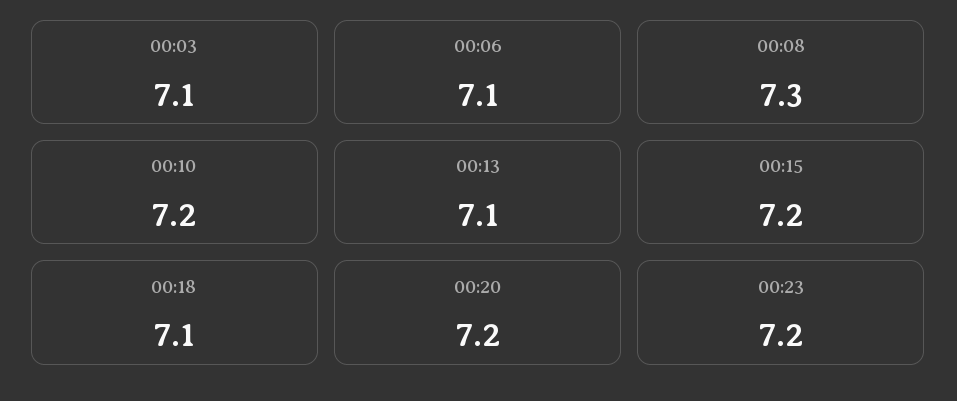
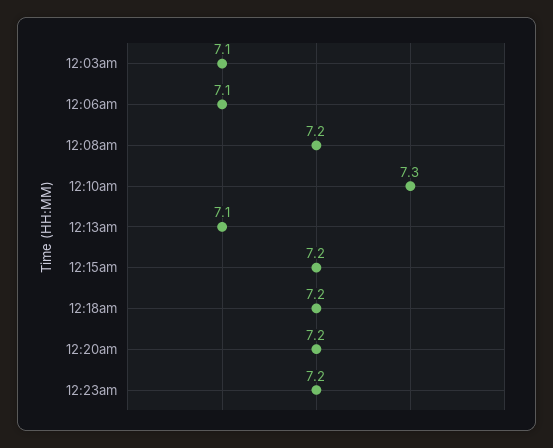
  {
    "00:03": 7.1,
    "00:06": 7.1,
-   "00:08": 7.3,
+   "00:08": 7.2,
-   "00:10": 7.2,
+   "00:10": 7.3,
    "00:13": 7.1,
    "00:15": 7.2,
-   "00:18": 7.1,
+   "00:18": 7.2,
    "00:20": 7.2,
    "00:23": 7.2
  }

